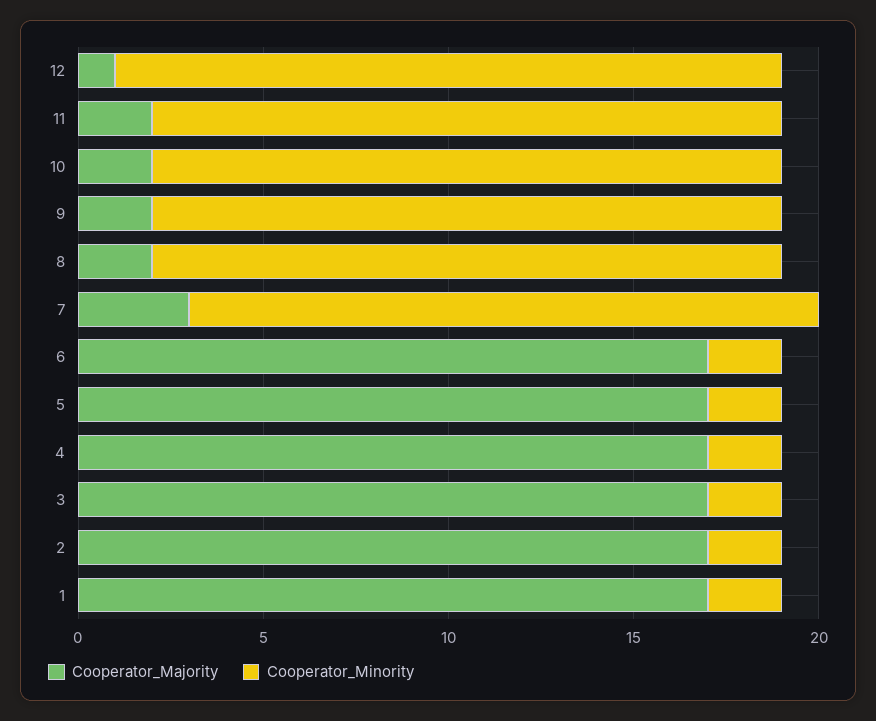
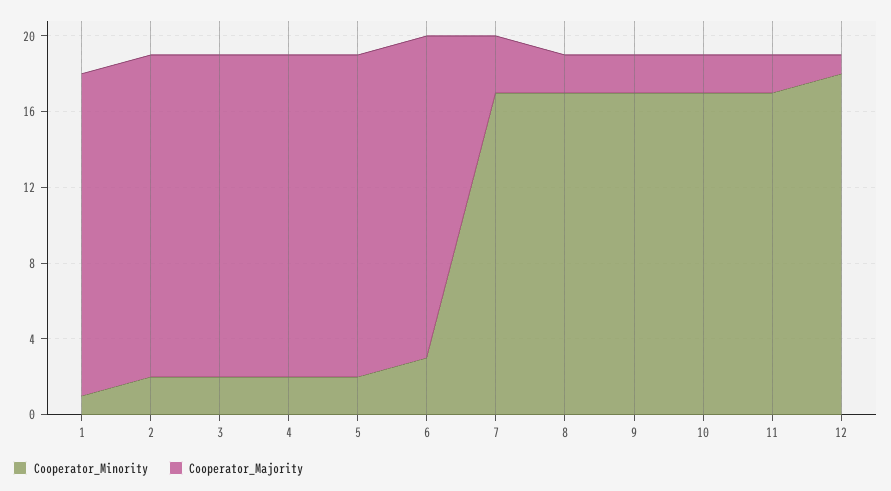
  {
    "Cooperator_Majority": {
      "12": 1,
      "11": 2,
      "10": 2,
      "9": 2,
      "8": 2,
      "7": 3,
      "6": 17,
      "5": 17,
      "4": 17,
      "3": 17,
      "2": 17,
      "1": 17
    },
    "Cooperator_Minority": {
      "12": 18,
      "11": 17,
      "10": 17,
      "9": 17,
      "8": 17,
      "7": 17,
-     "6": 2,
+     "6": 3,
      "5": 2,
      "4": 2,
      "3": 2,
      "2": 2,
-     "1": 2
+     "1": 1
    }
  }

